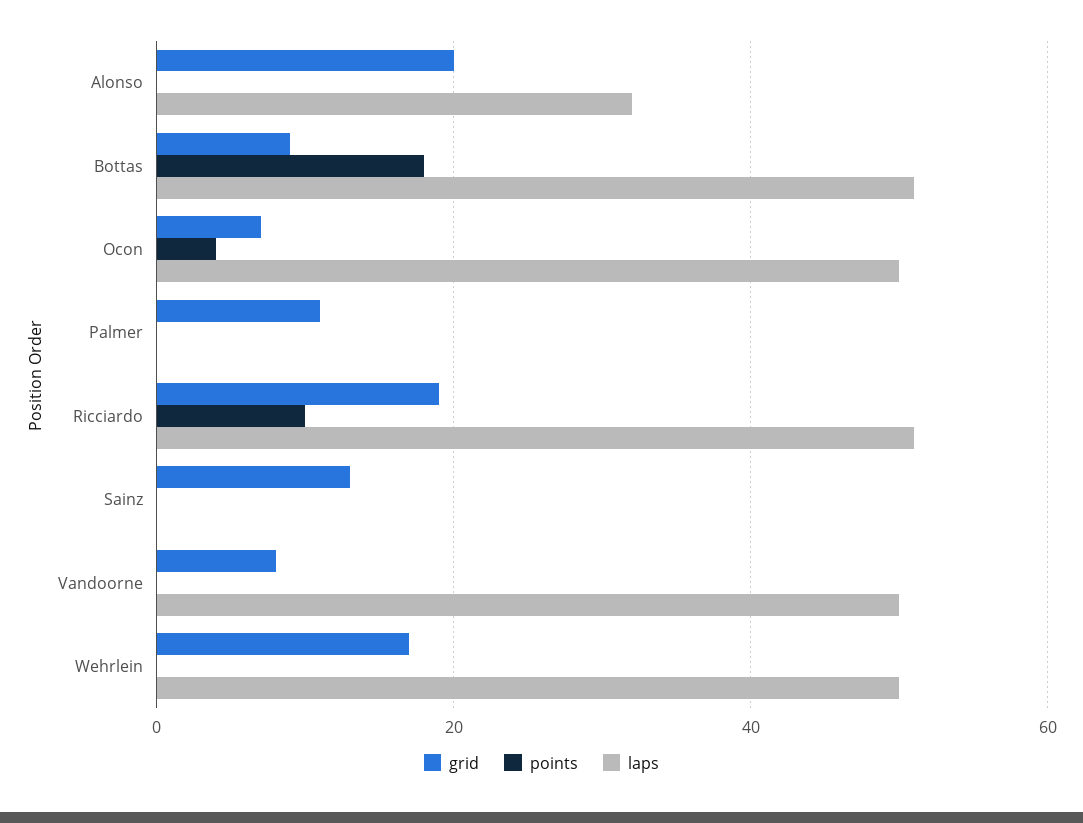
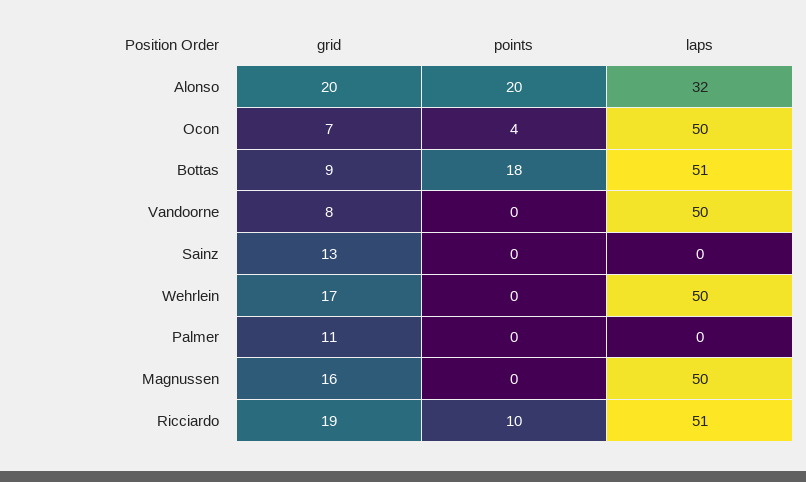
  {
    "grid": {
      "Alonso": 20,
      "Bottas": 9,
      "Ocon": 7,
      "Palmer": 11,
      "Ricciardo": 19,
      "Sainz": 13,
      "Vandoorne": 8,
-     "Wehrlein": 17
+     "Wehrlein": 17,
+     "Magnussen": 16
    },
    "points": {
-     "Alonso": 0,
+     "Alonso": 20,
      "Bottas": 18,
      "Ocon": 4,
      "Palmer": 0,
      "Ricciardo": 10,
      "Sainz": 0,
      "Vandoorne": 0,
-     "Wehrlein": 0
+     "Wehrlein": 0,
+     "Magnussen": 0
    },
    "laps": {
      "Alonso": 32,
      "Bottas": 51,
      "Ocon": 50,
      "Palmer": 0,
      "Ricciardo": 51,
      "Sainz": 0,
      "Vandoorne": 50,
-     "Wehrlein": 50
+     "Wehrlein": 50,
+     "Magnussen": 50
    }
  }

